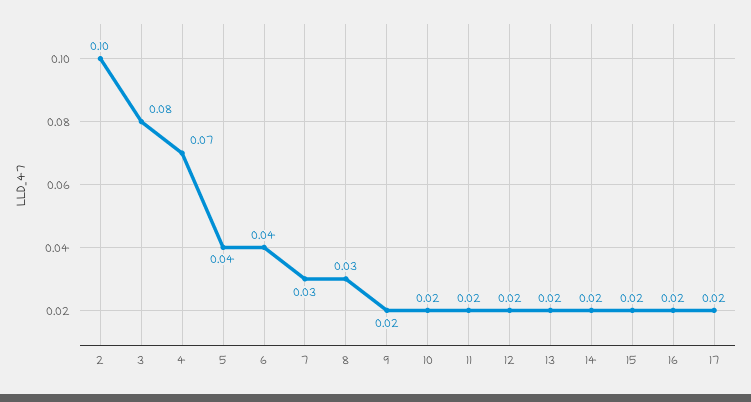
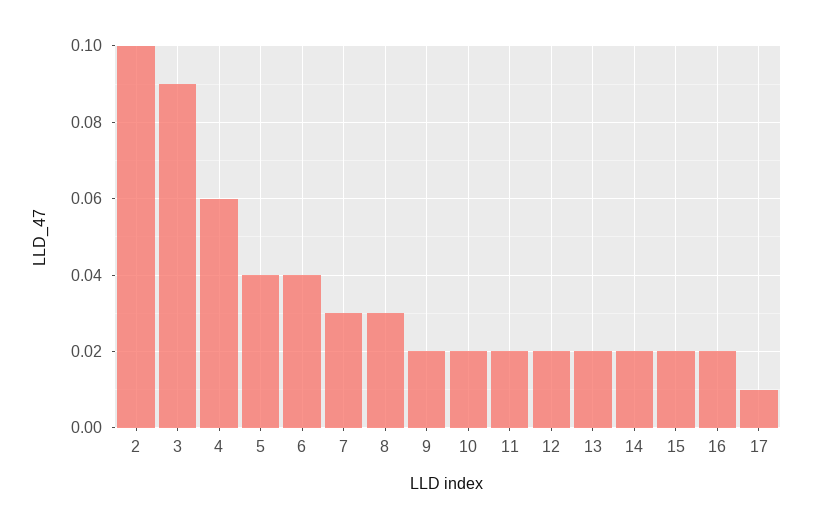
  {
    "2": 0.1,
-   "3": 0.08,
+   "3": 0.09,
-   "4": 0.07,
+   "4": 0.06,
    "5": 0.04,
    "6": 0.04,
    "7": 0.03,
    "8": 0.03,
    "9": 0.02,
    "10": 0.02,
    "11": 0.02,
    "12": 0.02,
    "13": 0.02,
    "14": 0.02,
    "15": 0.02,
    "16": 0.02,
-   "17": 0.02
+   "17": 0.01
  }

